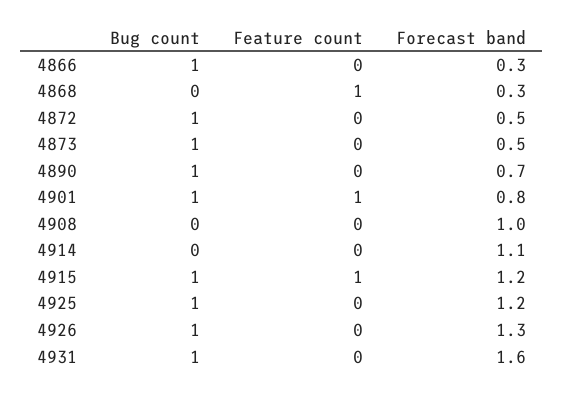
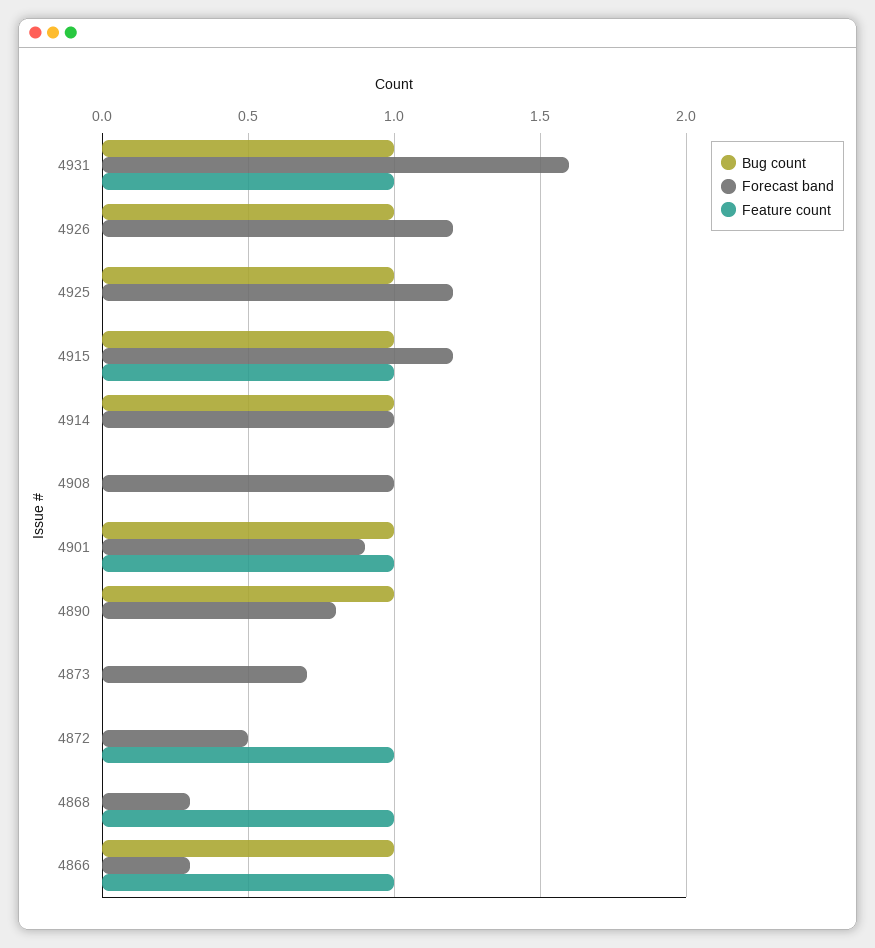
  {
    "Bug count": {
      "4866": 1,
      "4868": 0,
-     "4872": 1,
+     "4872": 0,
-     "4873": 1,
+     "4873": 0,
      "4890": 1,
      "4901": 1,
      "4908": 0,
-     "4914": 0,
+     "4914": 1,
      "4915": 1,
      "4925": 1,
      "4926": 1,
      "4931": 1
    },
    "Feature count": {
-     "4866": 0,
+     "4866": 1,
      "4868": 1,
-     "4872": 0,
+     "4872": 1,
      "4873": 0,
      "4890": 0,
      "4901": 1,
      "4908": 0,
      "4914": 0,
      "4915": 1,
      "4925": 0,
      "4926": 0,
-     "4931": 0
+     "4931": 1
    },
    "Forecast band": {
      "4866": 0.3,
      "4868": 0.3,
      "4872": 0.5,
-     "4873": 0.5,
+     "4873": 0.7,
-     "4890": 0.7,
+     "4890": 0.8,
-     "4901": 0.8,
+     "4901": 0.9,
      "4908": 1,
-     "4914": 1.1,
+     "4914": 1,
      "4915": 1.2,
      "4925": 1.2,
-     "4926": 1.3,
+     "4926": 1.2,
      "4931": 1.6
    }
  }

